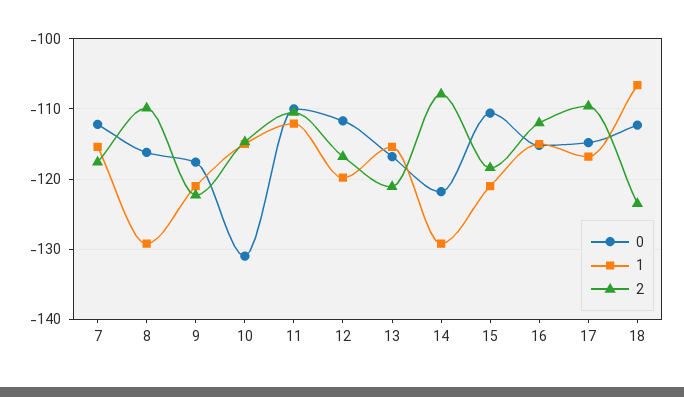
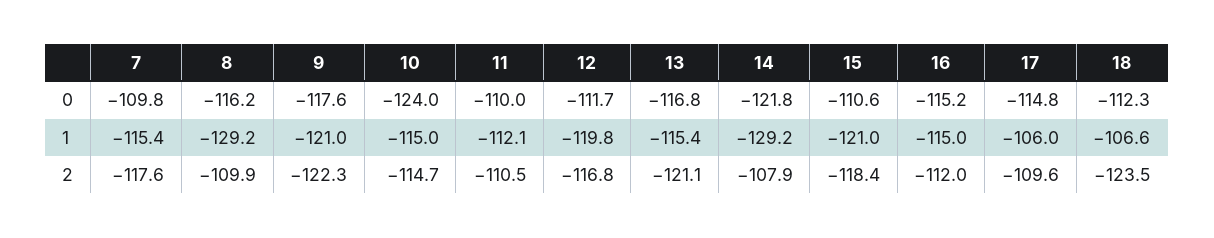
  {
    "0": {
-     "7": -112,
+     "7": -109.8,
      "8": -116.2,
      "9": -117.6,
-     "10": -131,
+     "10": -124,
      "11": -110,
      "12": -111.7,
      "13": -116.8,
      "14": -121.8,
      "15": -110.6,
      "16": -115.2,
      "17": -114.8,
      "18": -112.3
    },
    "1": {
      "7": -115.4,
      "8": -129.2,
      "9": -121,
      "10": -115,
      "11": -112.1,
      "12": -119.8,
      "13": -115.4,
      "14": -129.2,
      "15": -121,
      "16": -115,
-     "17": -117,
+     "17": -106,
      "18": -106.6
    },
    "2": {
      "7": -117.6,
      "8": -109.9,
      "9": -122.3,
      "10": -114.7,
      "11": -110.5,
      "12": -116.8,
      "13": -121.1,
      "14": -107.9,
      "15": -118.4,
      "16": -112,
      "17": -109.6,
      "18": -123.5
    }
  }

